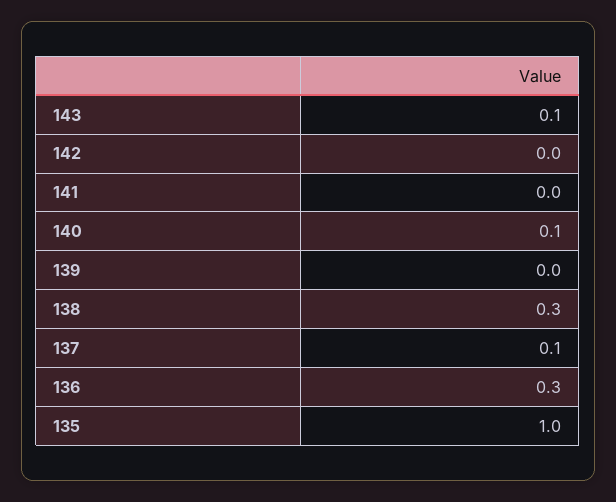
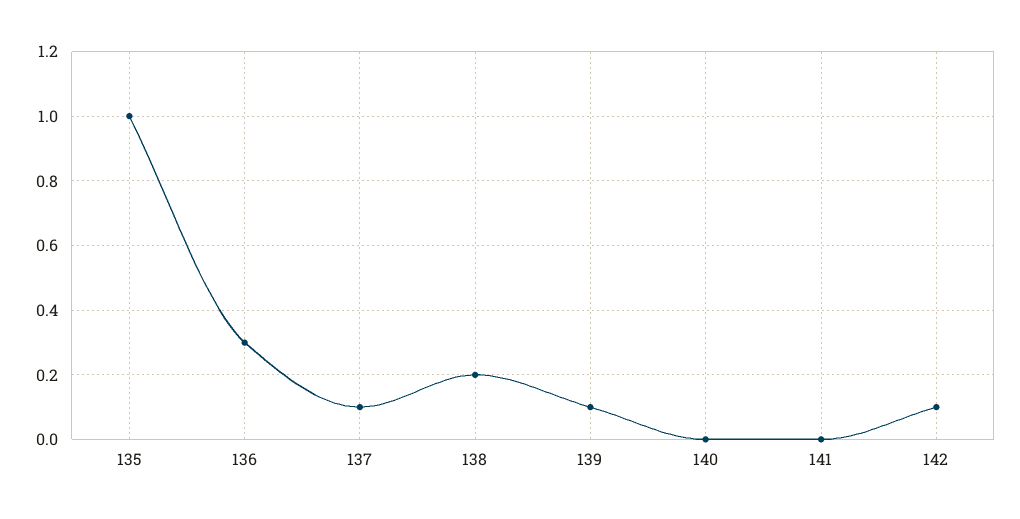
  {
-   "143": 0.1,
-   "142": 0,
+   "142": 0.1,
    "141": 0,
-   "140": 0.1,
+   "140": 0,
-   "139": 0,
+   "139": 0.1,
-   "138": 0.3,
+   "138": 0.2,
    "137": 0.1,
    "136": 0.3,
    "135": 1
  }

